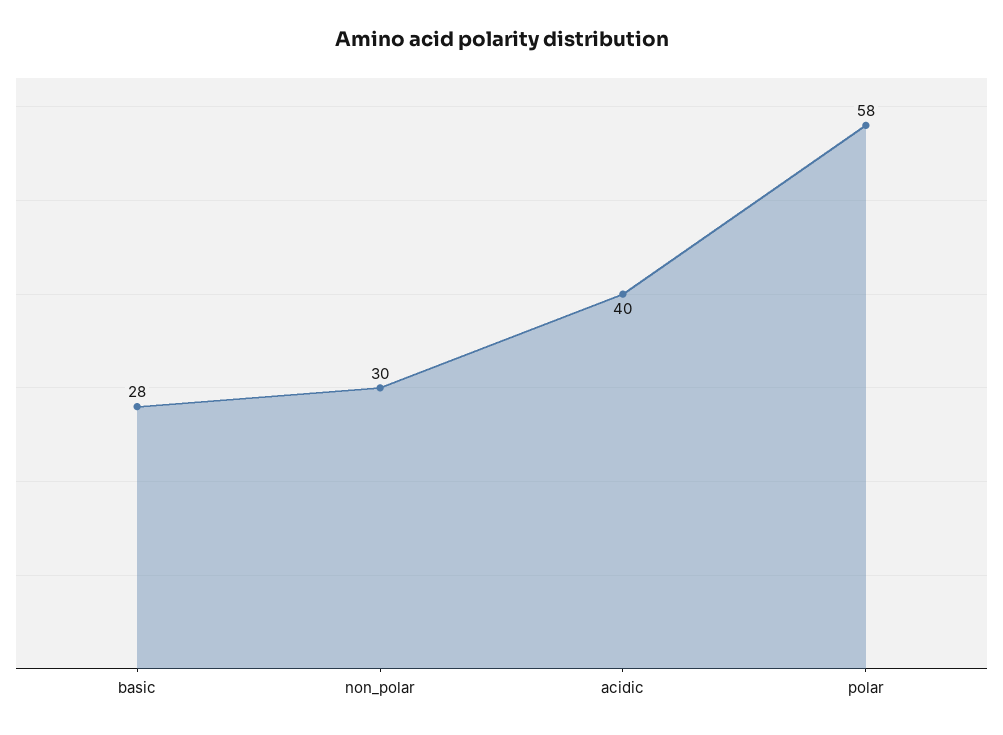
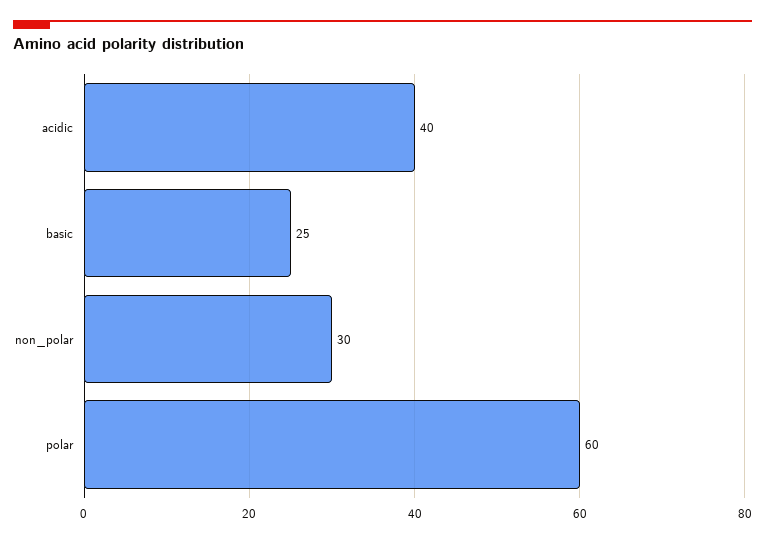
  {
-   "basic": 28,
+   "basic": 25,
    "non_polar": 30,
    "acidic": 40,
-   "polar": 58
+   "polar": 60
  }

